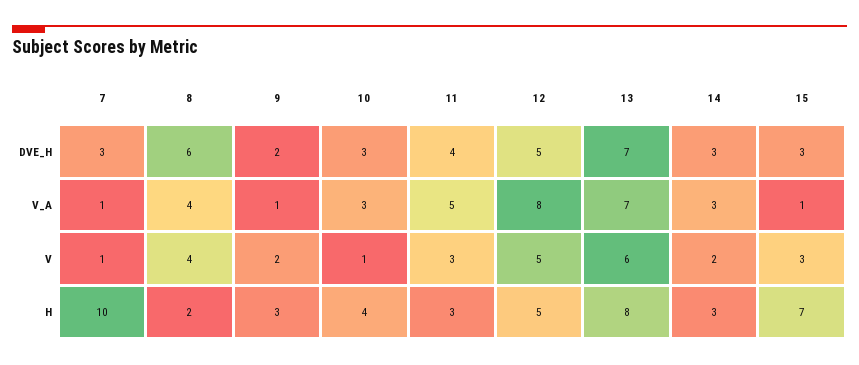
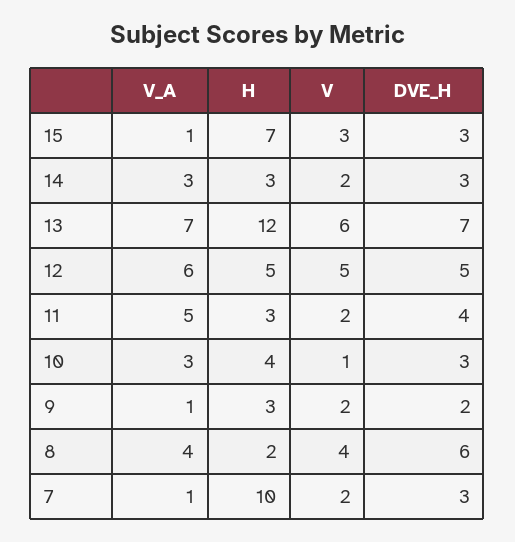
  {
    "7": {
      "DVE_H": 3,
      "V_A": 1,
-     "V": 1,
+     "V": 2,
      "H": 10
    },
    "8": {
      "DVE_H": 6,
      "V_A": 4,
      "V": 4,
      "H": 2
    },
    "9": {
      "DVE_H": 2,
      "V_A": 1,
      "V": 2,
      "H": 3
    },
    "10": {
      "DVE_H": 3,
      "V_A": 3,
      "V": 1,
      "H": 4
    },
    "11": {
      "DVE_H": 4,
      "V_A": 5,
-     "V": 3,
+     "V": 2,
      "H": 3
    },
    "12": {
      "DVE_H": 5,
-     "V_A": 8,
+     "V_A": 6,
      "V": 5,
      "H": 5
    },
    "13": {
      "DVE_H": 7,
      "V_A": 7,
      "V": 6,
-     "H": 8
+     "H": 12
    },
    "14": {
      "DVE_H": 3,
      "V_A": 3,
      "V": 2,
      "H": 3
    },
    "15": {
      "DVE_H": 3,
      "V_A": 1,
      "V": 3,
      "H": 7
    }
  }

